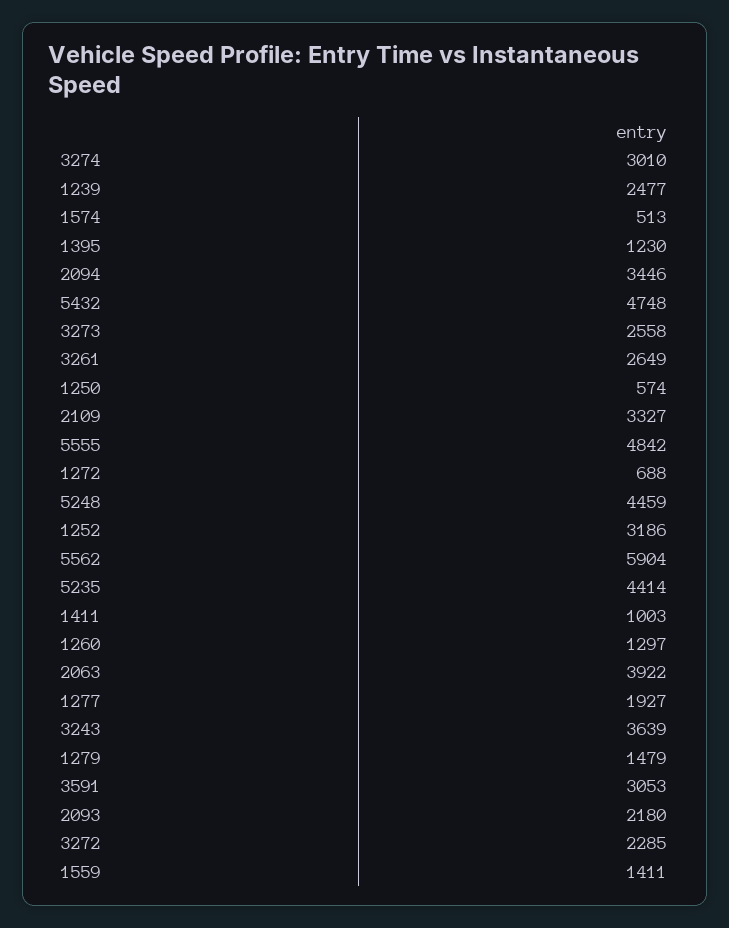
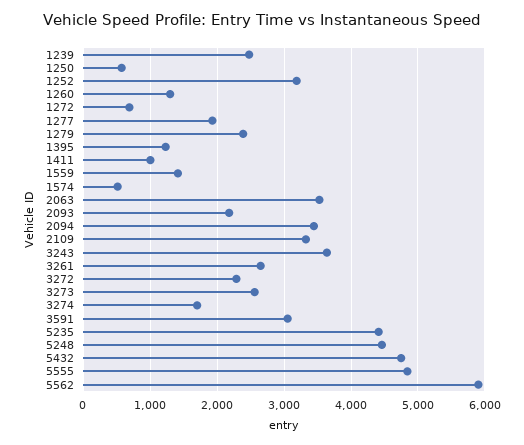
  {
-   "3274": 3010,
+   "3274": 1700,
    "1239": 2477,
    "1574": 513,
    "1395": 1230,
    "2094": 3446,
    "5432": 4748,
    "3273": 2558,
    "3261": 2649,
    "1250": 574,
    "2109": 3327,
    "5555": 4842,
    "1272": 688,
    "5248": 4459,
    "1252": 3186,
    "5562": 5904,
    "5235": 4414,
    "1411": 1003,
    "1260": 1297,
-   "2063": 3922,
+   "2063": 3500,
    "1277": 1927,
    "3243": 3639,
-   "1279": 1479,
+   "1279": 2400,
    "3591": 3053,
    "2093": 2180,
    "3272": 2285,
    "1559": 1411
  }

